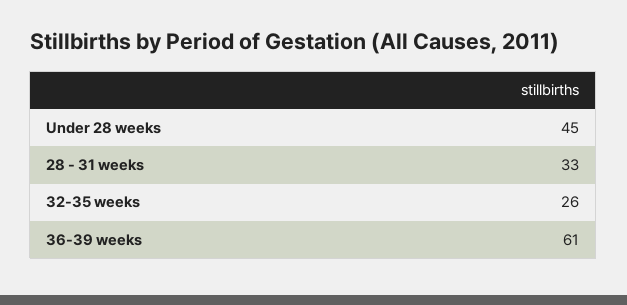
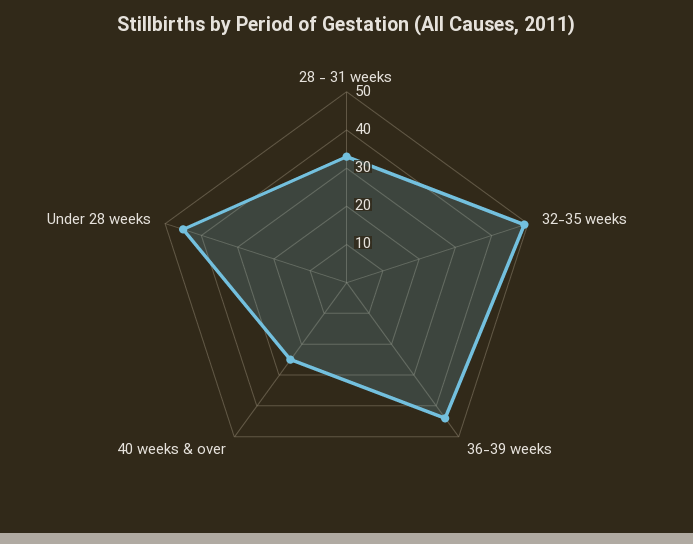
  {
    "Under 28 weeks": 45,
    "28 - 31 weeks": 33,
-   "32-35 weeks": 26,
+   "32-35 weeks": 50,
-   "36-39 weeks": 61
+   "36-39 weeks": 45,
+   "40 weeks & over": 25
  }

